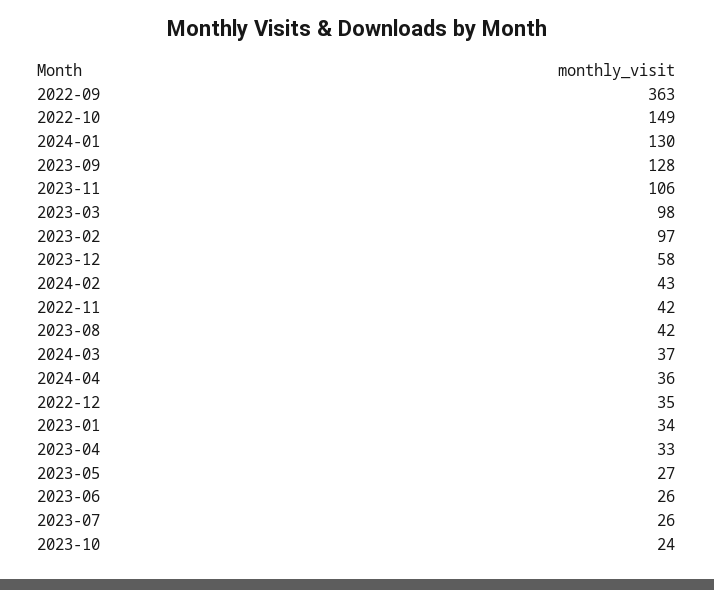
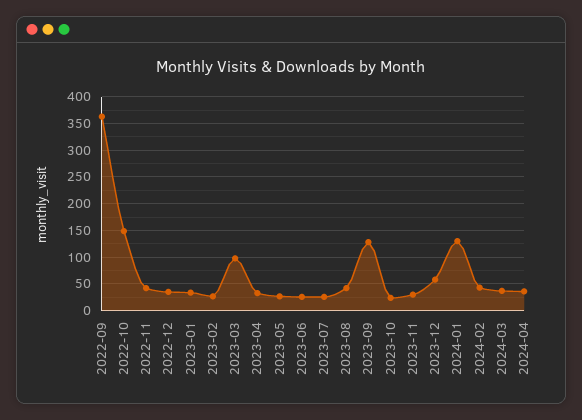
  {
    "2022-09": 363,
    "2022-10": 149,
    "2024-01": 130,
    "2023-09": 128,
-   "2023-11": 106,
+   "2023-11": 25,
    "2023-03": 98,
-   "2023-02": 97,
+   "2023-02": 25,
    "2023-12": 58,
    "2024-02": 43,
    "2022-11": 42,
    "2023-08": 42,
    "2024-03": 37,
    "2024-04": 36,
    "2022-12": 35,
    "2023-01": 34,
    "2023-04": 33,
    "2023-05": 27,
    "2023-06": 26,
    "2023-07": 26,
    "2023-10": 24
  }

